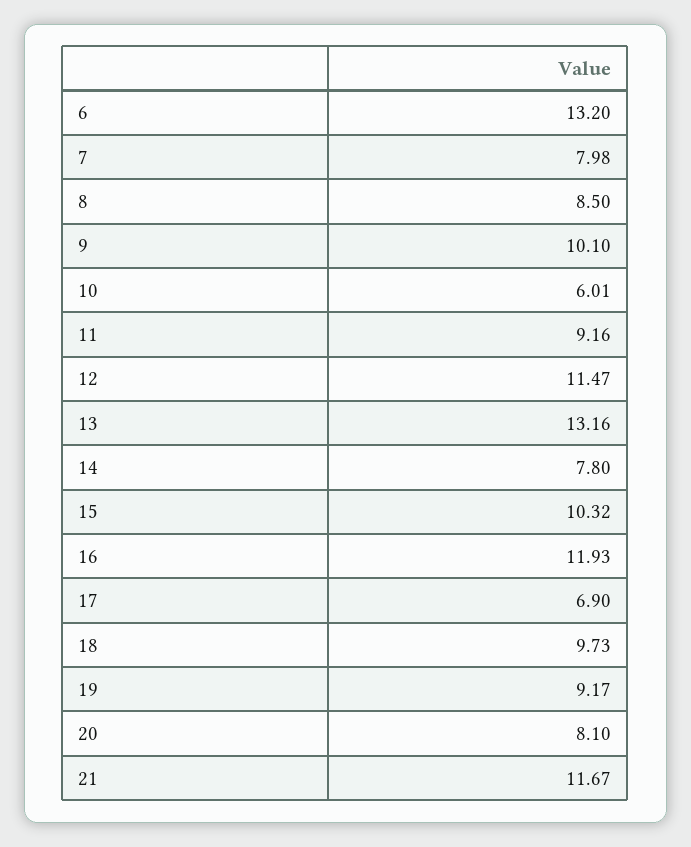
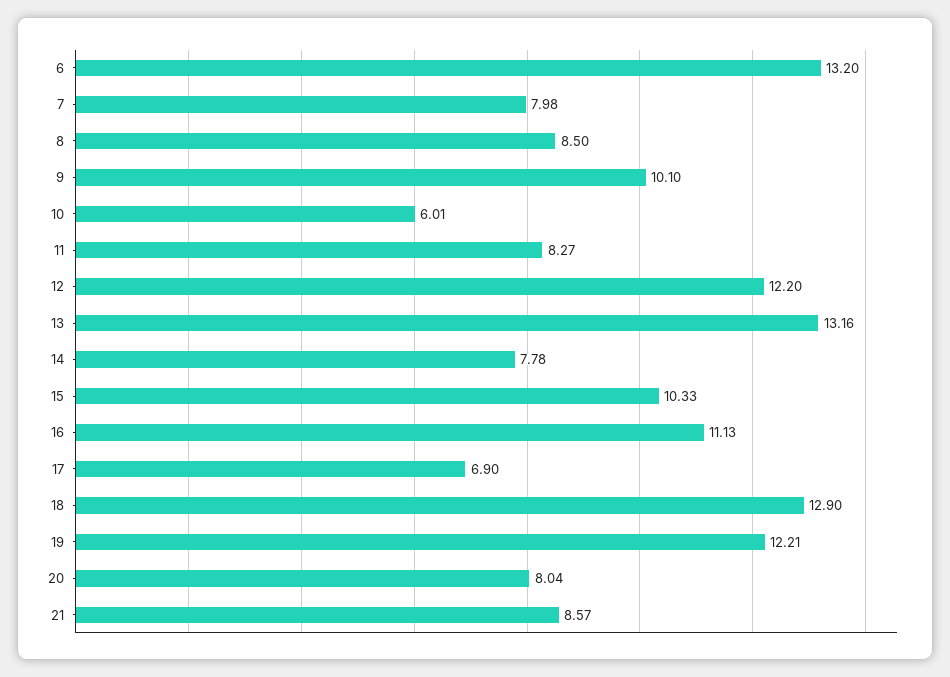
  {
    "6": 13.2,
    "7": 7.98,
    "8": 8.5,
    "9": 10.1,
    "10": 6.01,
-   "11": 9.16,
+   "11": 8.27,
-   "12": 11.47,
+   "12": 12.2,
    "13": 13.16,
-   "14": 7.8,
+   "14": 7.78,
-   "15": 10.32,
+   "15": 10.33,
-   "16": 11.93,
+   "16": 11.13,
    "17": 6.9,
-   "18": 9.73,
+   "18": 12.9,
-   "19": 9.17,
+   "19": 12.21,
-   "20": 8.1,
+   "20": 8.04,
-   "21": 11.67
+   "21": 8.57
  }

